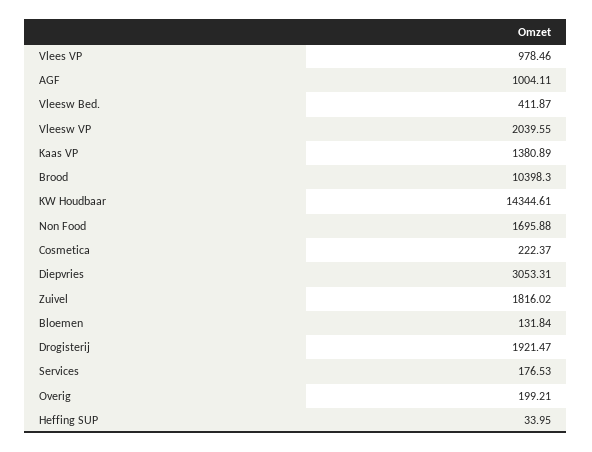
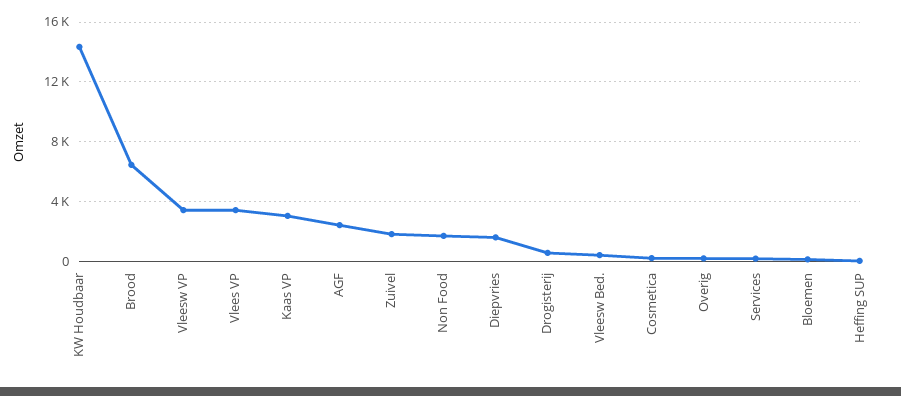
  {
-   "Vlees VP": 978.46,
+   "Vlees VP": 3500,
-   "AGF": 1004.11,
+   "AGF": 2500,
    "Vleesw Bed.": 411.87,
-   "Vleesw VP": 2039.55,
+   "Vleesw VP": 3500,
-   "Kaas VP": 1380.89,
+   "Kaas VP": 3000,
-   "Brood": 10398.3,
+   "Brood": 6500,
    "KW Houdbaar": 14344.61,
    "Non Food": 1695.88,
    "Cosmetica": 222.37,
-   "Diepvries": 3053.31,
+   "Diepvries": 1500,
    "Zuivel": 1816.02,
    "Bloemen": 131.84,
-   "Drogisterij": 1921.47,
+   "Drogisterij": 500,
    "Services": 176.53,
    "Overig": 199.21,
    "Heffing SUP": 33.95
  }

